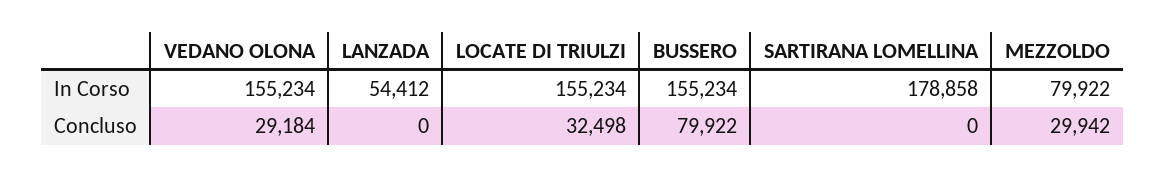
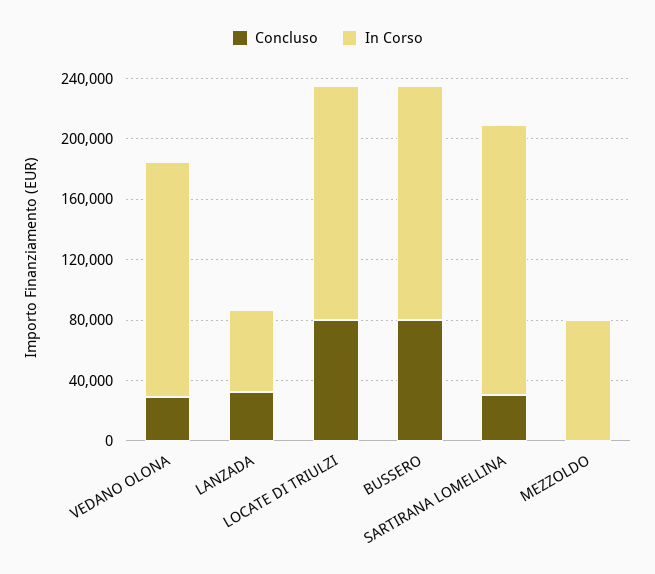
  {
    "In Corso": {
      "VEDANO OLONA": 155234,
      "LANZADA": 54412,
      "LOCATE DI TRIULZI": 155234,
      "BUSSERO": 155234,
      "SARTIRANA LOMELLINA": 178858,
      "MEZZOLDO": 79922
    },
    "Concluso": {
      "VEDANO OLONA": 29184,
-     "LANZADA": 0,
+     "LANZADA": 30000,
-     "LOCATE DI TRIULZI": 32498,
+     "LOCATE DI TRIULZI": 80000,
      "BUSSERO": 79922,
-     "SARTIRANA LOMELLINA": 0,
+     "SARTIRANA LOMELLINA": 30000,
-     "MEZZOLDO": 29942
+     "MEZZOLDO": 0
    }
  }

